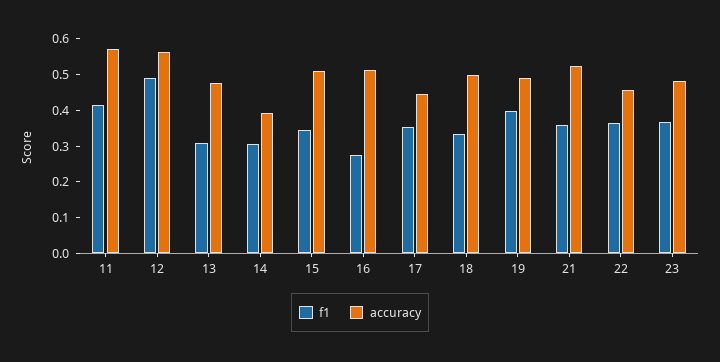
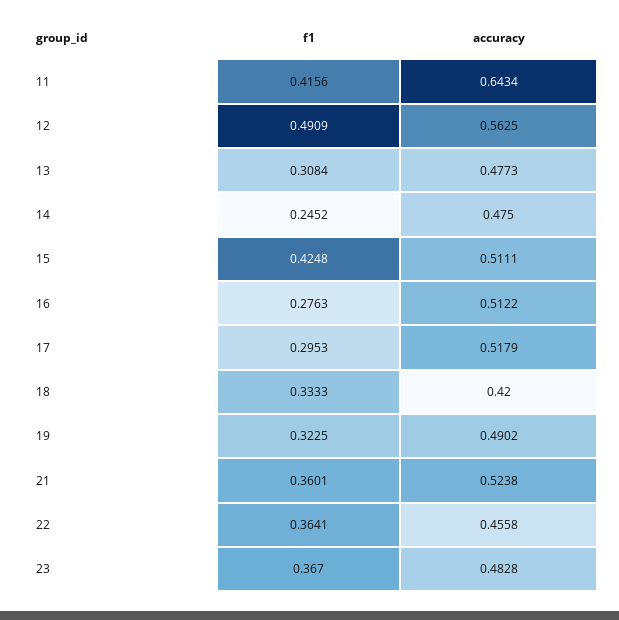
  {
    "f1": {
      "11": 0.4156,
      "12": 0.4909,
      "13": 0.3084,
-     "14": 0.3,
+     "14": 0.2452,
-     "15": 0.35,
+     "15": 0.4248,
      "16": 0.2763,
-     "17": 0.35,
+     "17": 0.2953,
      "18": 0.3333,
-     "19": 0.4,
+     "19": 0.3225,
      "21": 0.3601,
      "22": 0.3641,
      "23": 0.367
    },
    "accuracy": {
-     "11": 0.575,
+     "11": 0.6434,
      "12": 0.5625,
      "13": 0.4773,
-     "14": 0.4,
+     "14": 0.475,
      "15": 0.5111,
      "16": 0.5122,
-     "17": 0.45,
+     "17": 0.5179,
-     "18": 0.5,
+     "18": 0.42,
      "19": 0.4902,
      "21": 0.5238,
      "22": 0.4558,
      "23": 0.4828
    }
  }

